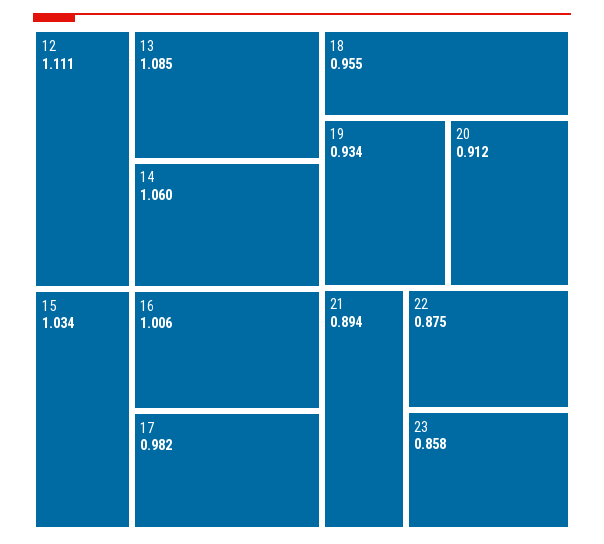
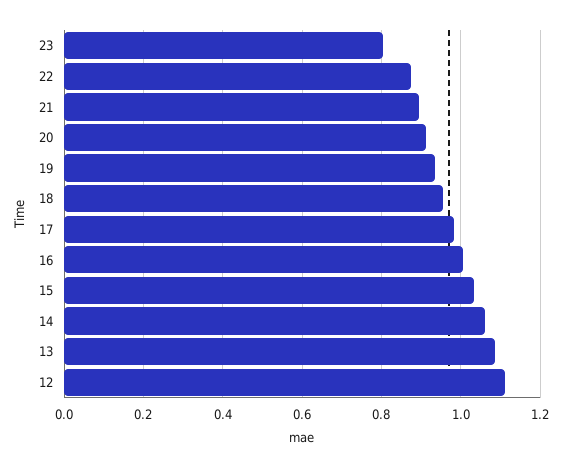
  {
    "12": 1.111,
    "13": 1.085,
    "14": 1.06,
    "15": 1.034,
    "16": 1.006,
    "17": 0.982,
    "18": 0.955,
    "19": 0.934,
    "20": 0.912,
    "21": 0.894,
    "22": 0.875,
-   "23": 0.858
+   "23": 0.8
  }

